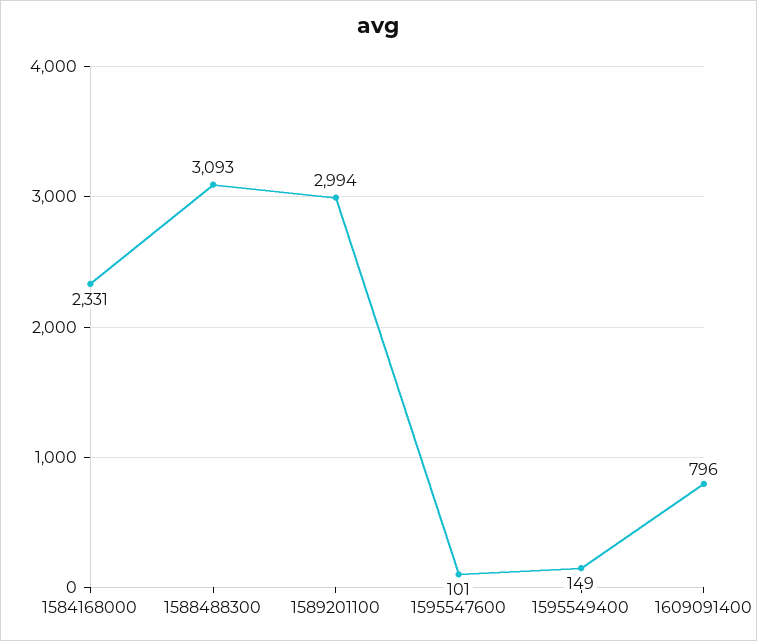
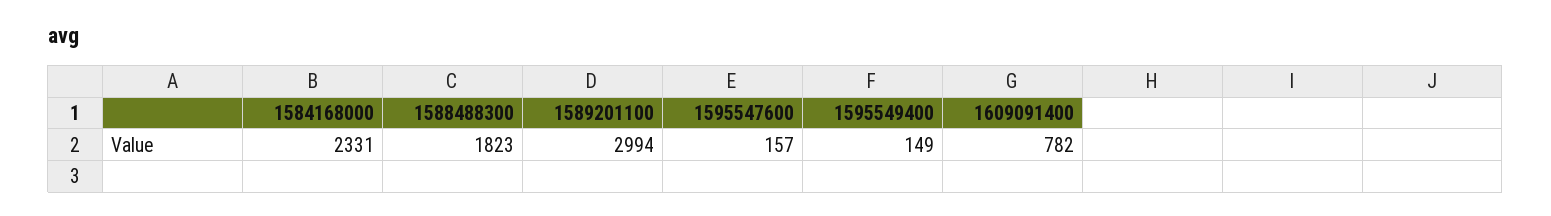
  {
    "1584168000": 2331,
-   "1588488300": 3093,
+   "1588488300": 1823,
    "1589201100": 2994,
-   "1595547600": 101,
+   "1595547600": 157,
    "1595549400": 149,
-   "1609091400": 796
+   "1609091400": 782
  }

